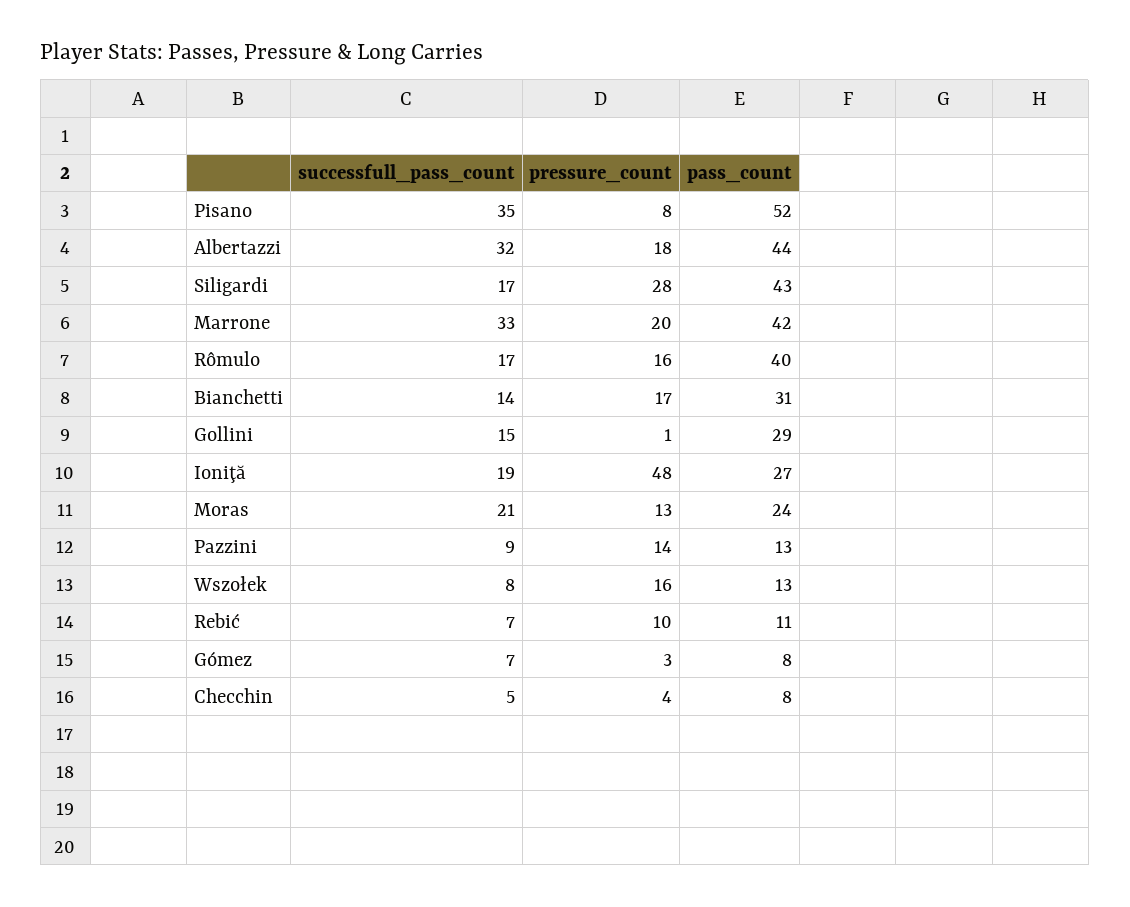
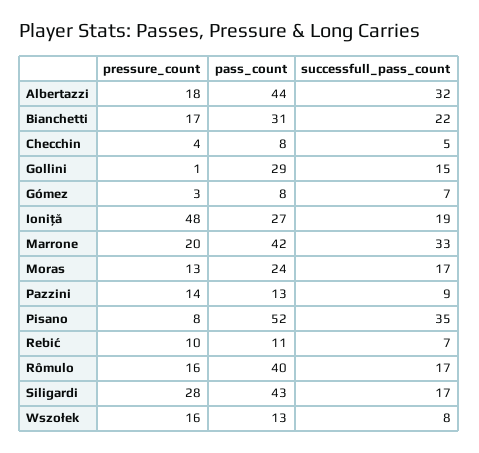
  {
    "successfull_pass_count": {
      "Pisano": 35,
      "Albertazzi": 32,
      "Siligardi": 17,
      "Marrone": 33,
      "Rômulo": 17,
-     "Bianchetti": 14,
+     "Bianchetti": 22,
      "Gollini": 15,
      "Ioniţă": 19,
-     "Moras": 21,
+     "Moras": 17,
      "Pazzini": 9,
      "Wszołek": 8,
      "Rebić": 7,
      "Gómez": 7,
      "Checchin": 5
    },
    "pressure_count": {
      "Pisano": 8,
      "Albertazzi": 18,
      "Siligardi": 28,
      "Marrone": 20,
      "Rômulo": 16,
      "Bianchetti": 17,
      "Gollini": 1,
      "Ioniţă": 48,
      "Moras": 13,
      "Pazzini": 14,
      "Wszołek": 16,
      "Rebić": 10,
      "Gómez": 3,
      "Checchin": 4
    },
    "pass_count": {
      "Pisano": 52,
      "Albertazzi": 44,
      "Siligardi": 43,
      "Marrone": 42,
      "Rômulo": 40,
      "Bianchetti": 31,
      "Gollini": 29,
      "Ioniţă": 27,
      "Moras": 24,
      "Pazzini": 13,
      "Wszołek": 13,
      "Rebić": 11,
      "Gómez": 8,
      "Checchin": 8
    }
  }

